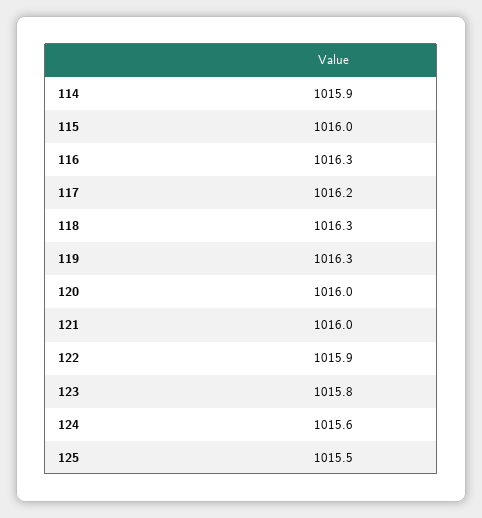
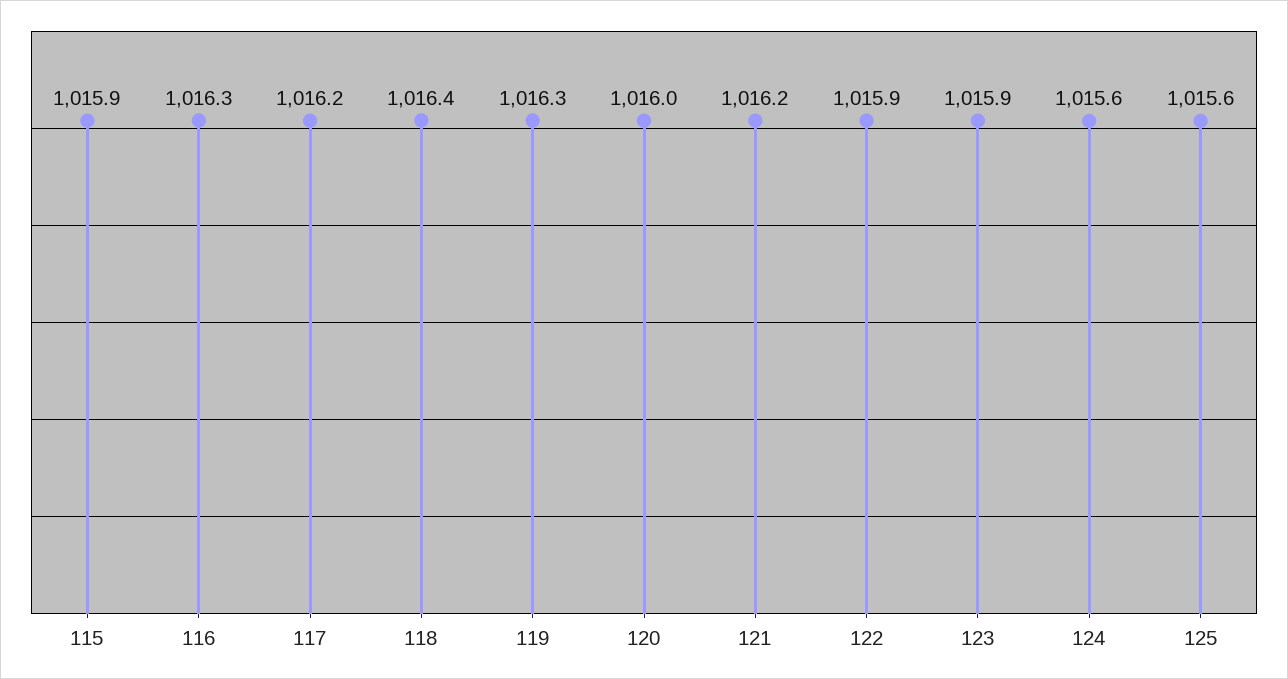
  {
-   "114": 1015.9,
-   "115": 1016,
+   "115": 1015.9,
    "116": 1016.3,
    "117": 1016.2,
-   "118": 1016.3,
+   "118": 1016.4,
    "119": 1016.3,
    "120": 1016,
-   "121": 1016,
+   "121": 1016.2,
    "122": 1015.9,
-   "123": 1015.8,
+   "123": 1015.9,
    "124": 1015.6,
-   "125": 1015.5
+   "125": 1015.6
  }

